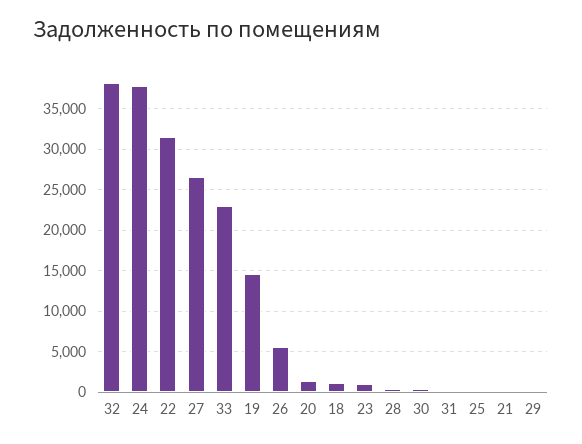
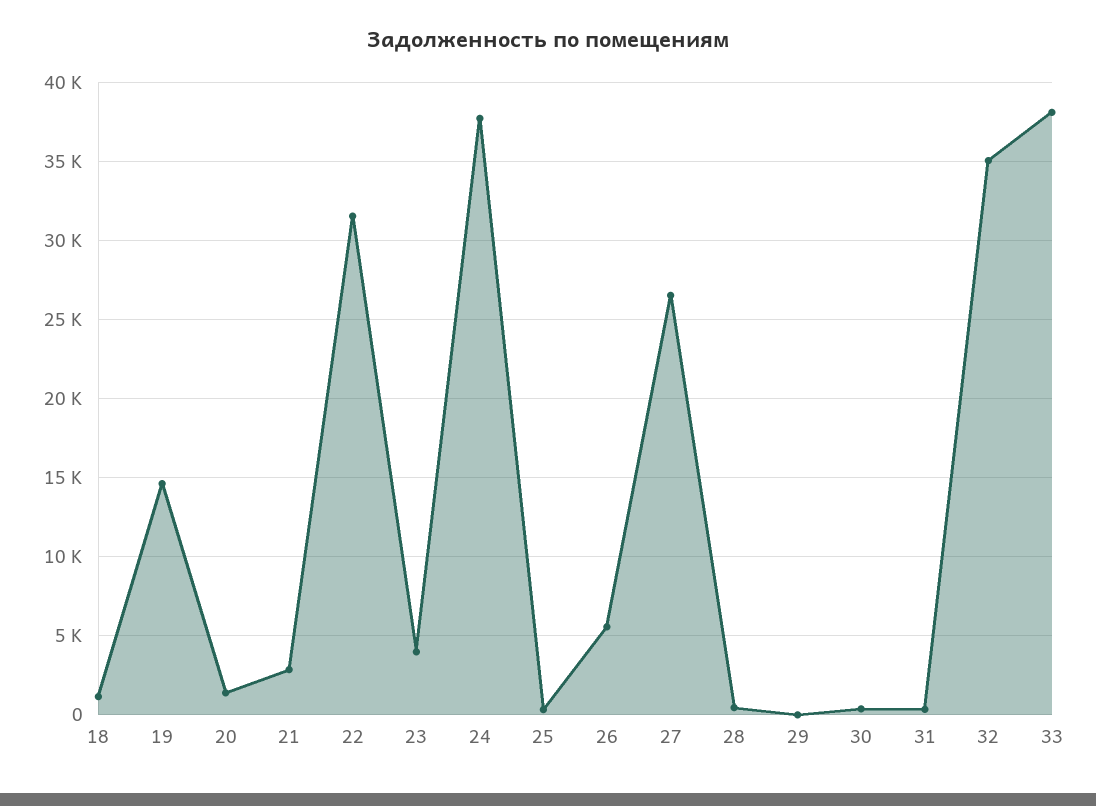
  {
-   "32": 38000,
+   "32": 35000,
    "24": 37500,
    "22": 31500,
    "27": 26500,
-   "33": 23000,
+   "33": 38000,
    "19": 14500,
    "26": 5500,
    "20": 1500,
    "18": 1000,
-   "23": 1000,
+   "23": 4000,
    "28": 500,
    "30": 500,
    "31": 500,
    "25": 500,
-   "21": 0,
+   "21": 3000,
    "29": 0
  }

